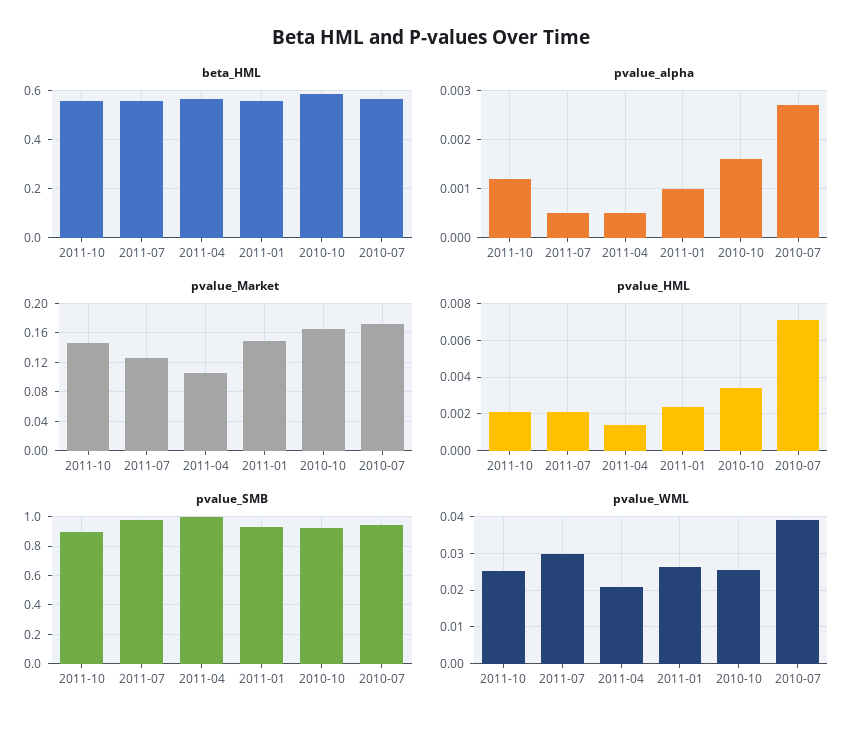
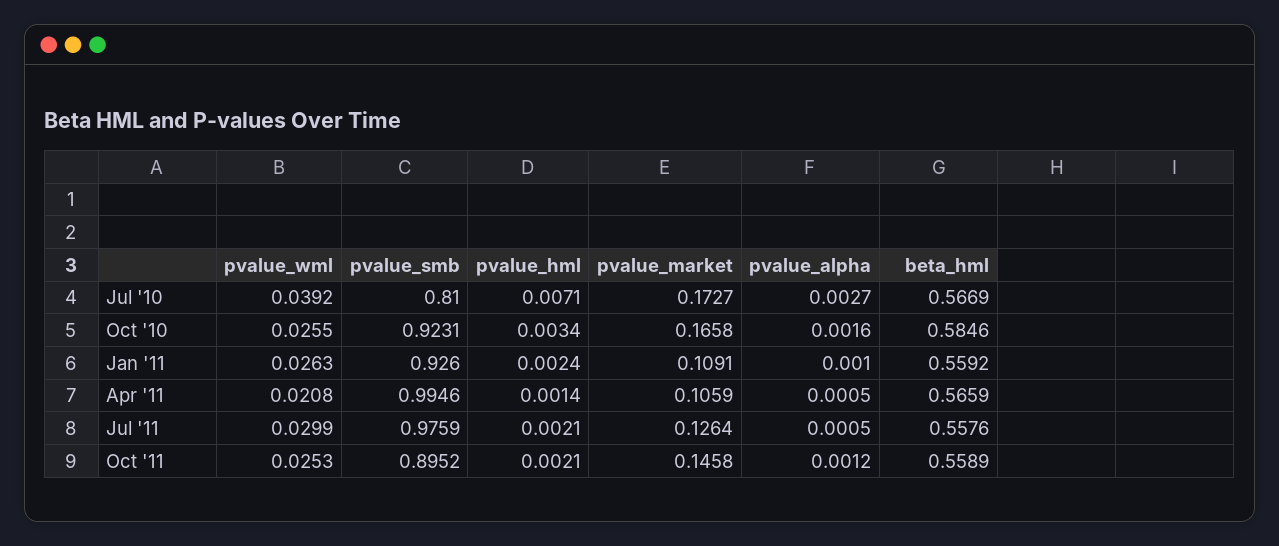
  {
    "beta_HML": {
      "2011-10": 0.5589,
      "2011-07": 0.5576,
      "2011-04": 0.5659,
      "2011-01": 0.5592,
      "2010-10": 0.5846,
      "2010-07": 0.5669
    },
    "pvalue_alpha": {
      "2011-10": 0.0012,
      "2011-07": 0.0005,
      "2011-04": 0.0005,
      "2011-01": 0.001,
      "2010-10": 0.0016,
      "2010-07": 0.0027
    },
    "pvalue_Market": {
      "2011-10": 0.1458,
      "2011-07": 0.1264,
      "2011-04": 0.1059,
-     "2011-01": 0.15,
+     "2011-01": 0.1091,
      "2010-10": 0.1658,
      "2010-07": 0.1727
    },
    "pvalue_HML": {
      "2011-10": 0.0021,
      "2011-07": 0.0021,
      "2011-04": 0.0014,
      "2011-01": 0.0024,
      "2010-10": 0.0034,
      "2010-07": 0.0071
    },
    "pvalue_SMB": {
      "2011-10": 0.8952,
      "2011-07": 0.9759,
      "2011-04": 0.9946,
      "2011-01": 0.926,
      "2010-10": 0.9231,
-     "2010-07": 0.95
+     "2010-07": 0.81
    },
    "pvalue_WML": {
      "2011-10": 0.0253,
      "2011-07": 0.0299,
      "2011-04": 0.0208,
      "2011-01": 0.0263,
      "2010-10": 0.0255,
      "2010-07": 0.0392
    }
  }

